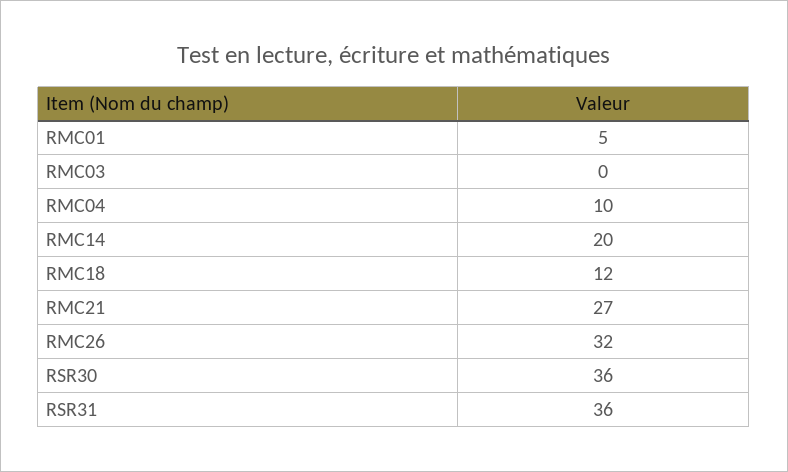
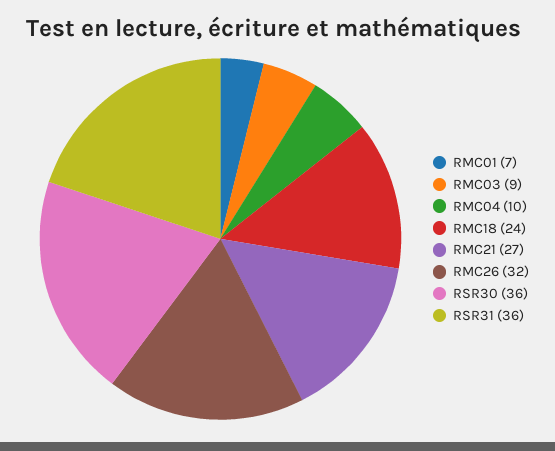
  {
-   "RMC01": 5,
+   "RMC01": 7,
-   "RMC03": 0,
+   "RMC03": 9,
    "RMC04": 10,
-   "RMC14": 20,
-   "RMC18": 12,
+   "RMC18": 24,
    "RMC21": 27,
    "RMC26": 32,
    "RSR30": 36,
    "RSR31": 36
  }

